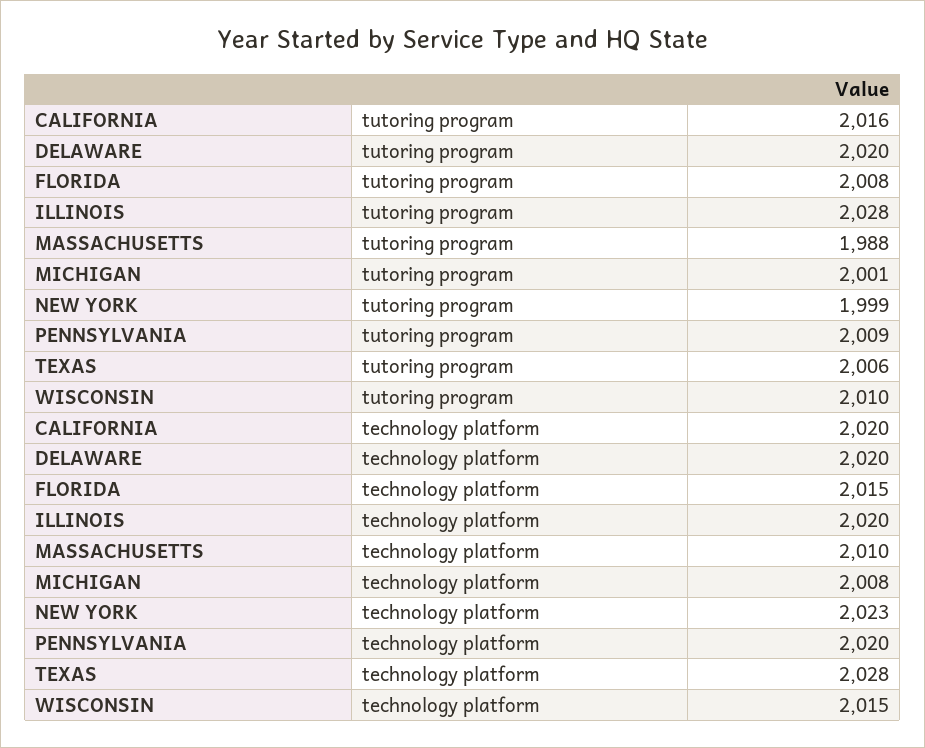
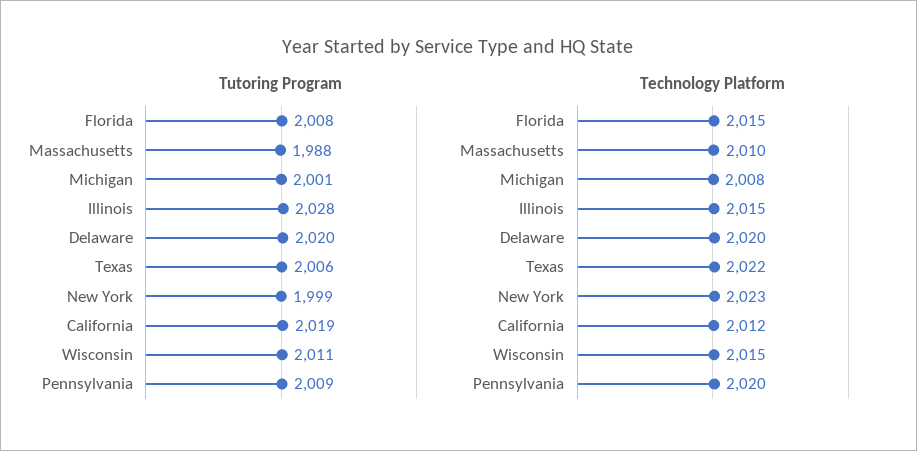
  {
    "tutoring program": {
-     "CALIFORNIA": 2016,
+     "CALIFORNIA": 2019,
      "DELAWARE": 2020,
      "FLORIDA": 2008,
      "ILLINOIS": 2028,
      "MASSACHUSETTS": 1988,
      "MICHIGAN": 2001,
      "NEW YORK": 1999,
      "PENNSYLVANIA": 2009,
      "TEXAS": 2006,
-     "WISCONSIN": 2010
+     "WISCONSIN": 2011
    },
    "technology platform": {
-     "CALIFORNIA": 2020,
+     "CALIFORNIA": 2012,
      "DELAWARE": 2020,
      "FLORIDA": 2015,
-     "ILLINOIS": 2020,
+     "ILLINOIS": 2015,
      "MASSACHUSETTS": 2010,
      "MICHIGAN": 2008,
      "NEW YORK": 2023,
      "PENNSYLVANIA": 2020,
-     "TEXAS": 2028,
+     "TEXAS": 2022,
      "WISCONSIN": 2015
    }
  }

